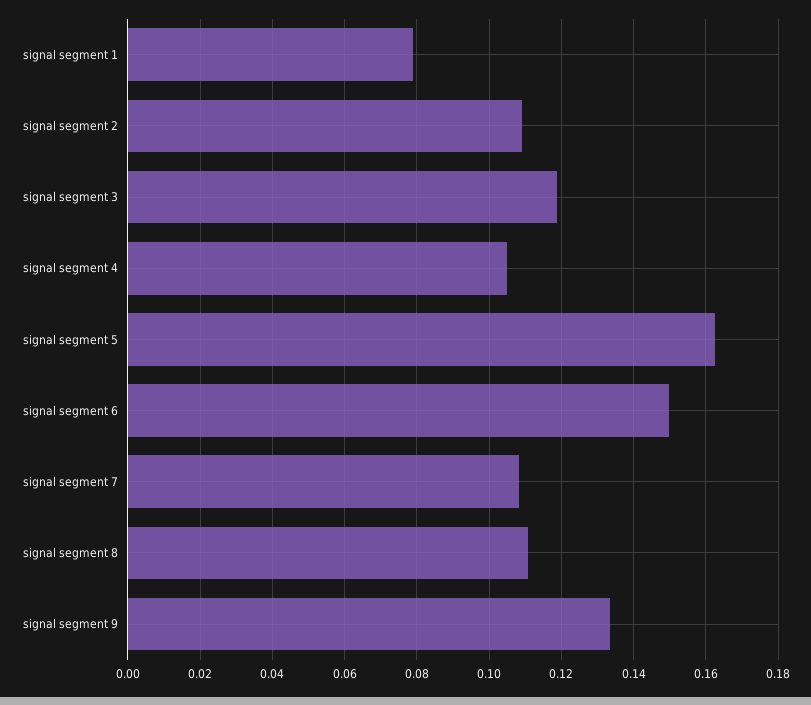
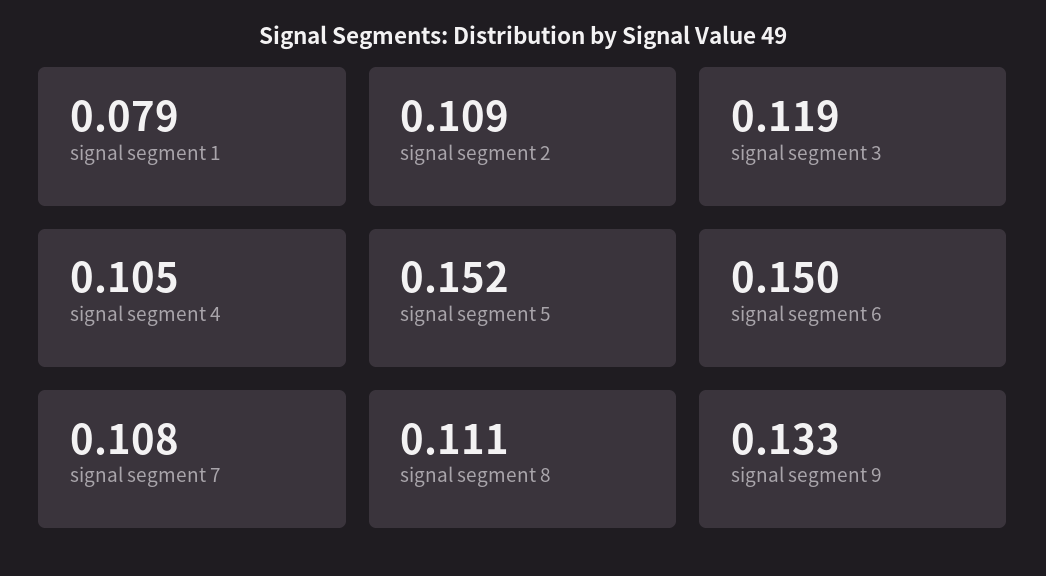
  {
    "signal segment 1": 0.079,
    "signal segment 2": 0.109,
    "signal segment 3": 0.119,
    "signal segment 4": 0.105,
-   "signal segment 5": 0.162,
+   "signal segment 5": 0.152,
    "signal segment 6": 0.15,
    "signal segment 7": 0.108,
    "signal segment 8": 0.111,
    "signal segment 9": 0.133
  }

